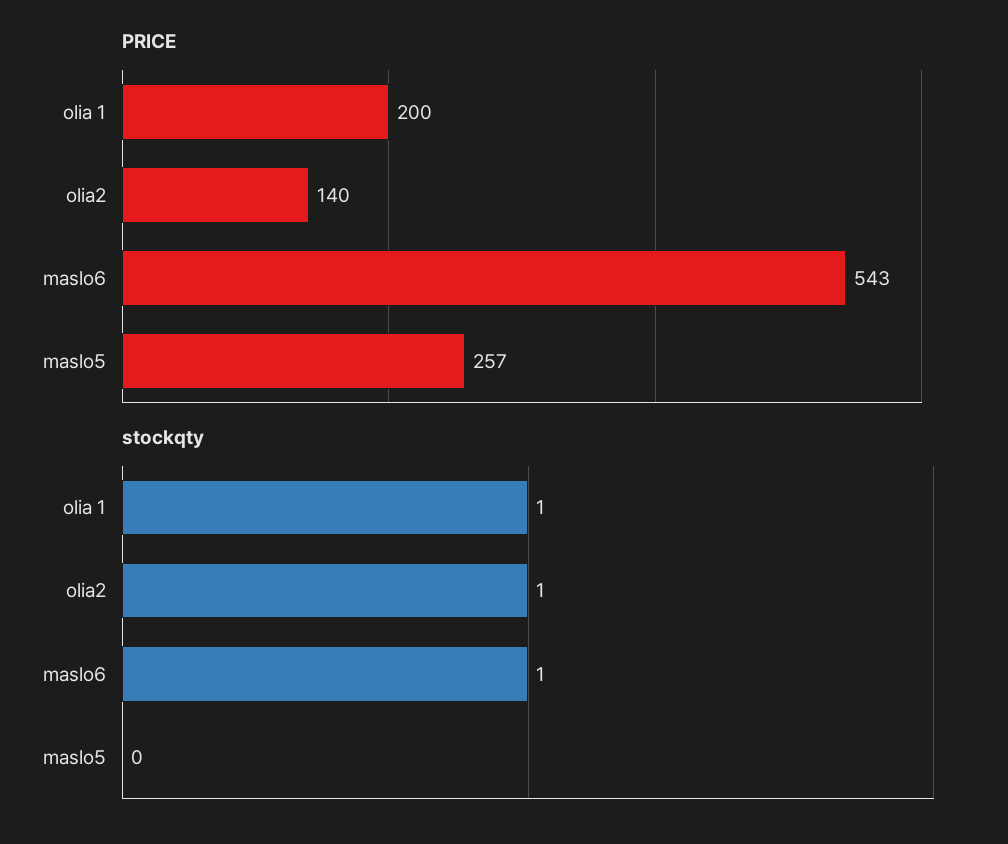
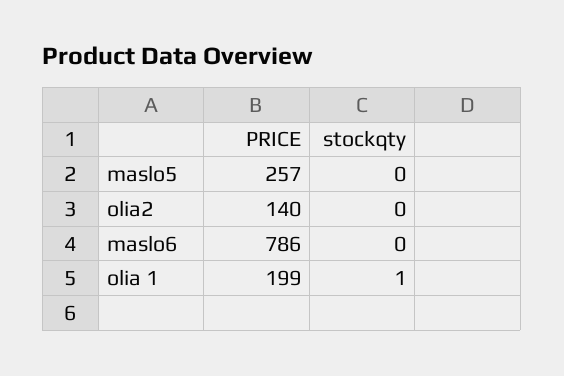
  {
    "PRICE": {
-     "olia 1": 200,
+     "olia 1": 199,
      "olia2": 140,
-     "maslo6": 543,
+     "maslo6": 786,
      "maslo5": 257
    },
    "stockqty": {
      "olia 1": 1,
-     "olia2": 1,
+     "olia2": 0,
-     "maslo6": 1,
+     "maslo6": 0,
      "maslo5": 0
    }
  }

